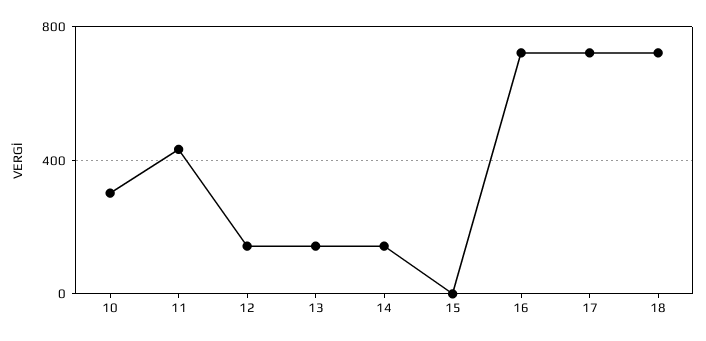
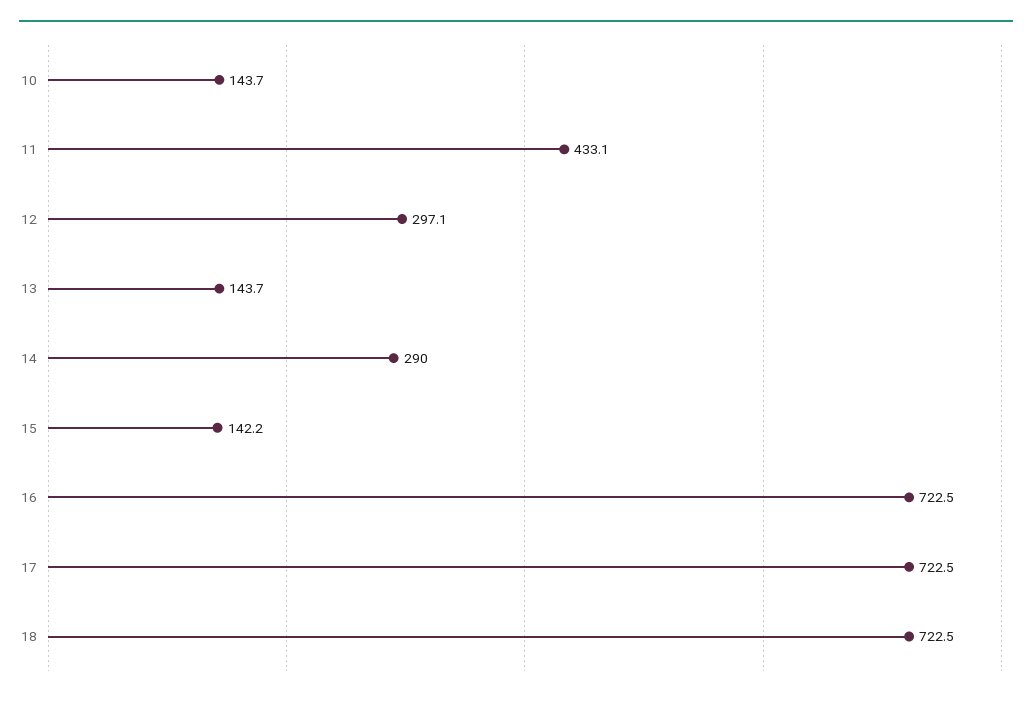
  {
-   "10": 300,
+   "10": 143.7,
    "11": 433.1,
-   "12": 150,
+   "12": 297.1,
    "13": 143.7,
-   "14": 150,
+   "14": 290,
-   "15": 0,
+   "15": 142.2,
    "16": 722.5,
    "17": 722.5,
    "18": 722.5
  }

